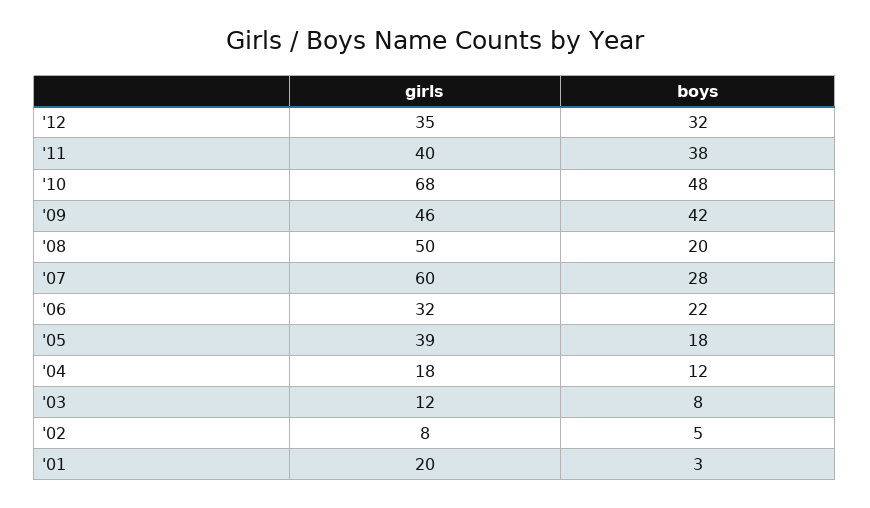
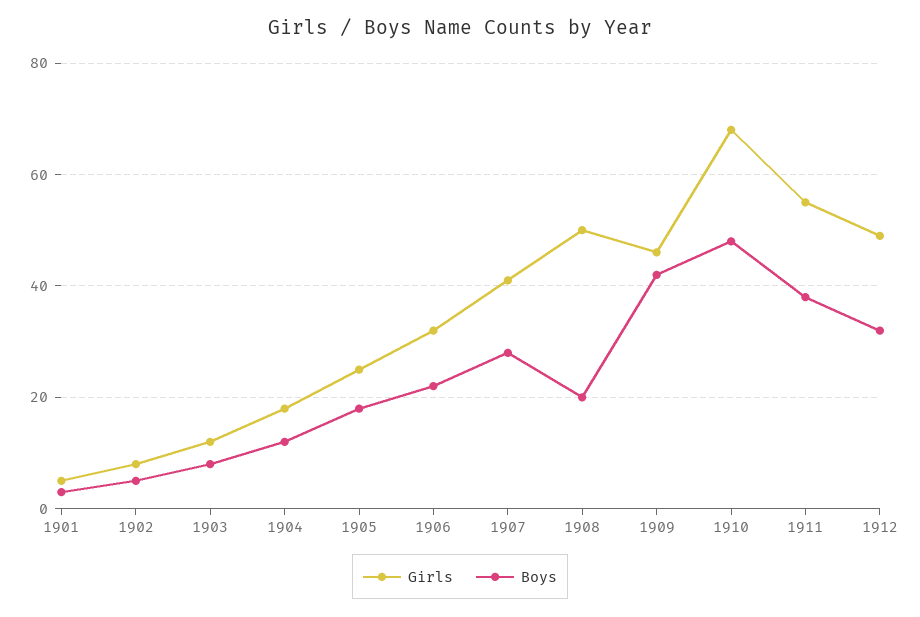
  {
    "girls": {
-     "'12": 35,
+     "'12": 50,
-     "'11": 40,
+     "'11": 55,
      "'10": 68,
      "'09": 46,
      "'08": 50,
-     "'07": 60,
+     "'07": 40,
      "'06": 32,
-     "'05": 39,
+     "'05": 25,
      "'04": 18,
      "'03": 12,
      "'02": 8,
-     "'01": 20
+     "'01": 5
    },
    "boys": {
      "'12": 32,
      "'11": 38,
      "'10": 48,
      "'09": 42,
      "'08": 20,
      "'07": 28,
      "'06": 22,
      "'05": 18,
      "'04": 12,
      "'03": 8,
      "'02": 5,
      "'01": 3
    }
  }

